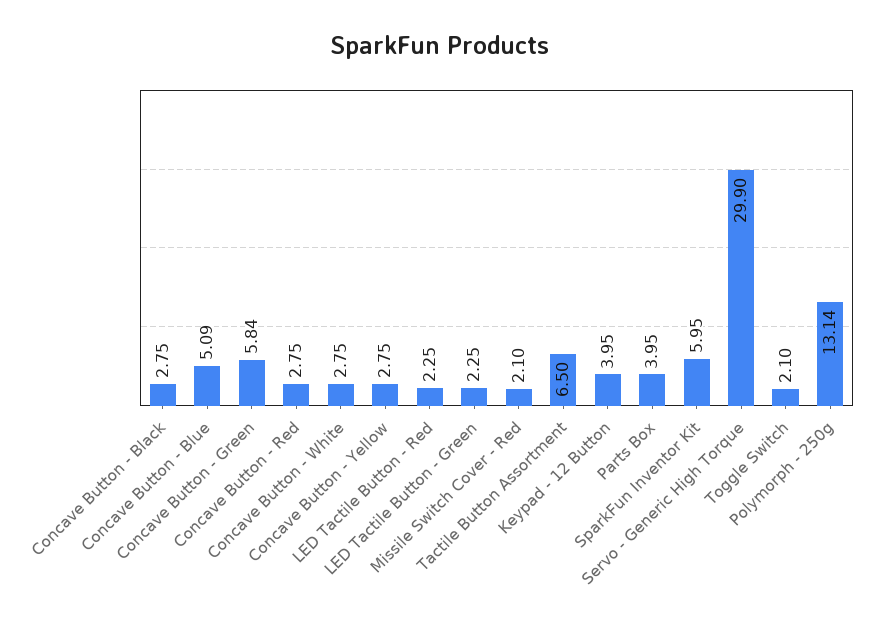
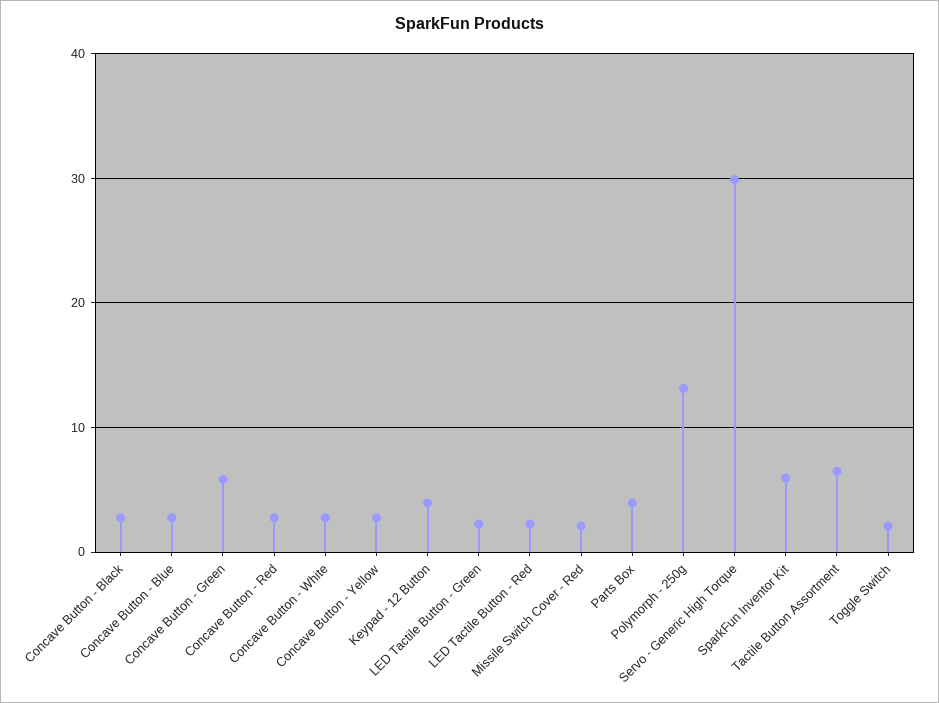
  {
    "Concave Button - Black": 2.75,
-   "Concave Button - Blue": 5.09,
+   "Concave Button - Blue": 3,
    "Concave Button - Green": 5.84,
    "Concave Button - Red": 2.75,
    "Concave Button - White": 2.75,
    "Concave Button - Yellow": 2.75,
    "LED Tactile Button - Red": 2.25,
    "LED Tactile Button - Green": 2.25,
    "Missile Switch Cover - Red": 2.1,
    "Tactile Button Assortment": 6.5,
    "Keypad - 12 Button": 3.95,
    "Parts Box": 3.95,
    "SparkFun Inventor Kit": 5.95,
    "Servo - Generic High Torque": 29.9,
    "Toggle Switch": 2.1,
    "Polymorph - 250g": 13.14
  }

